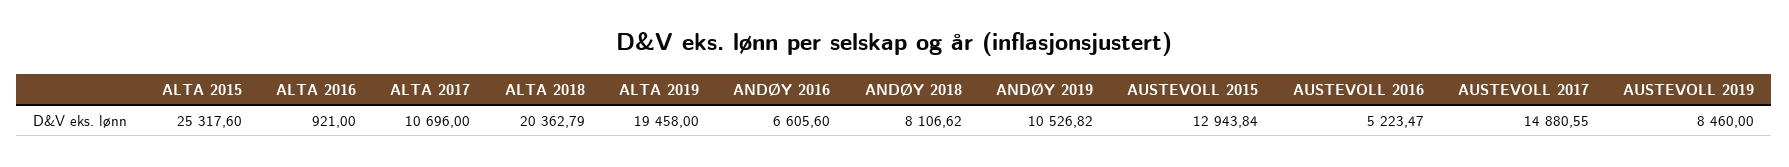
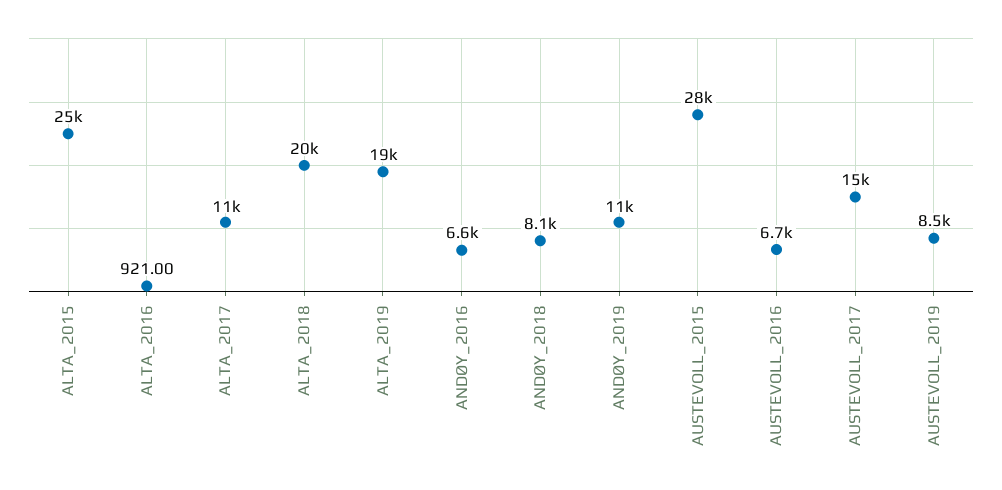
  {
    "ALTA 2015": 25317.6,
    "ALTA 2016": 921,
    "ALTA 2017": 10696,
    "ALTA 2018": 20362.79,
    "ALTA 2019": 19458,
    "ANDØY 2016": 6605.6,
    "ANDØY 2018": 8106.62,
    "ANDØY 2019": 10526.82,
-   "AUSTEVOLL 2015": 12943.84,
+   "AUSTEVOLL 2015": 28000,
-   "AUSTEVOLL 2016": 5223.47,
+   "AUSTEVOLL 2016": 6700,
    "AUSTEVOLL 2017": 14880.55,
    "AUSTEVOLL 2019": 8460
  }

